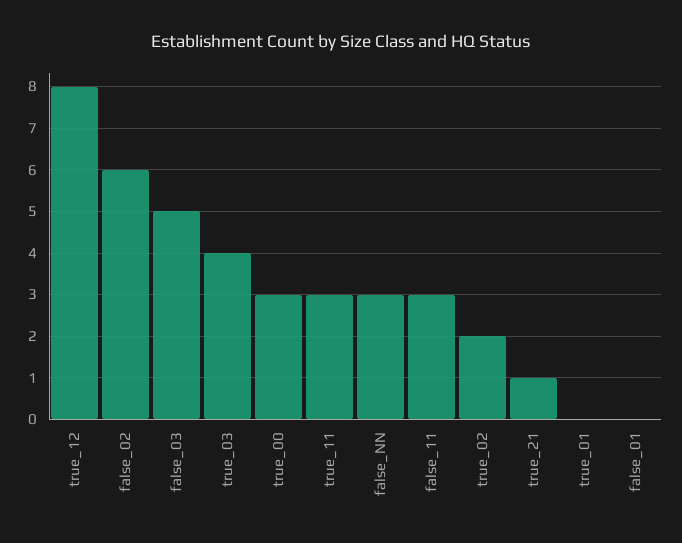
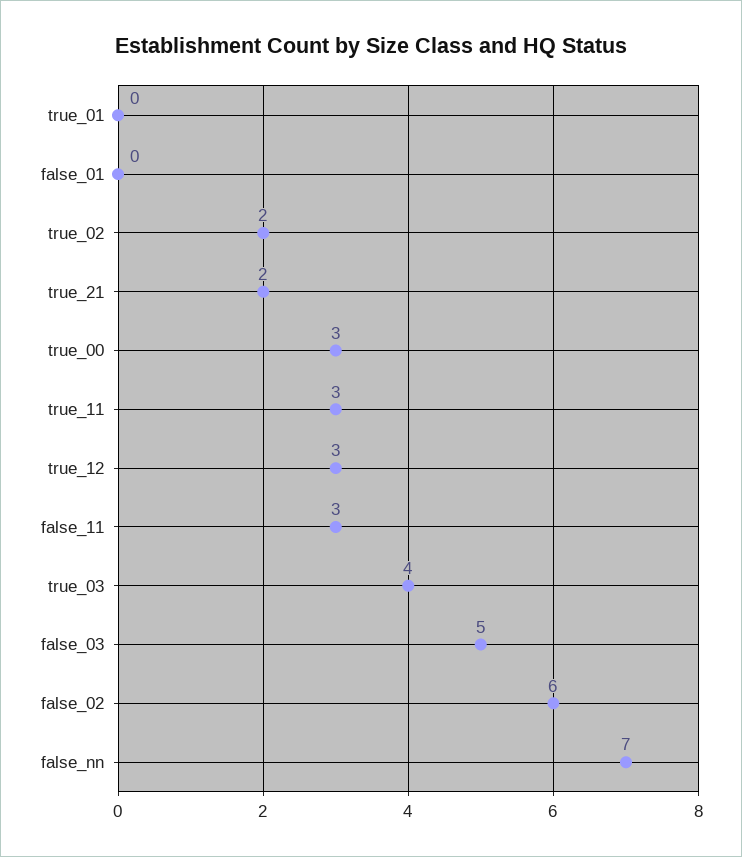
  {
-   "true_12": 8,
+   "true_12": 3,
    "false_02": 6,
    "false_03": 5,
    "true_03": 4,
    "true_00": 3,
    "true_11": 3,
-   "false_NN": 3,
+   "false_NN": 7,
    "false_11": 3,
    "true_02": 2,
-   "true_21": 1,
+   "true_21": 2,
    "true_01": 0,
    "false_01": 0
  }

